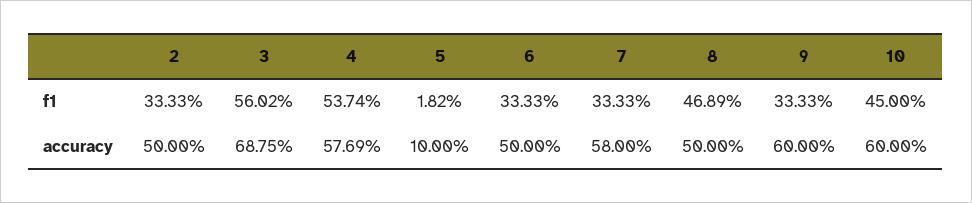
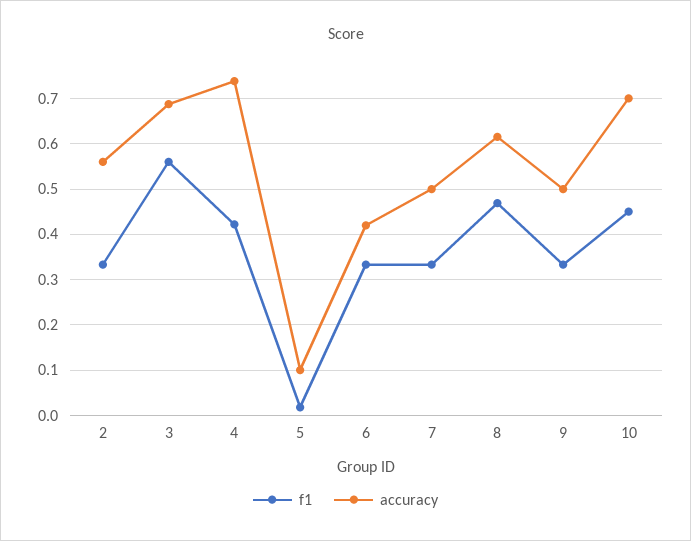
  {
    "f1": {
      "2": 0.3333,
      "3": 0.5602,
-     "4": 0.5374,
+     "4": 0.42,
      "5": 0.0182,
      "6": 0.3333,
      "7": 0.3333,
      "8": 0.4689,
      "9": 0.3333,
      "10": 0.45
    },
    "accuracy": {
-     "2": 0.5,
+     "2": 0.56,
      "3": 0.6875,
-     "4": 0.5769,
+     "4": 0.74,
      "5": 0.1,
-     "6": 0.5,
+     "6": 0.42,
-     "7": 0.58,
+     "7": 0.5,
-     "8": 0.5,
+     "8": 0.62,
-     "9": 0.6,
+     "9": 0.5,
-     "10": 0.6
+     "10": 0.7
    }
  }

